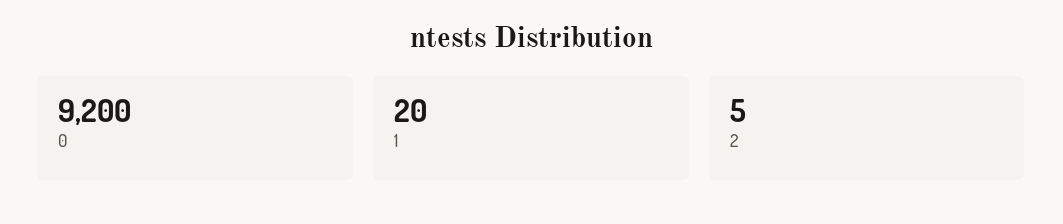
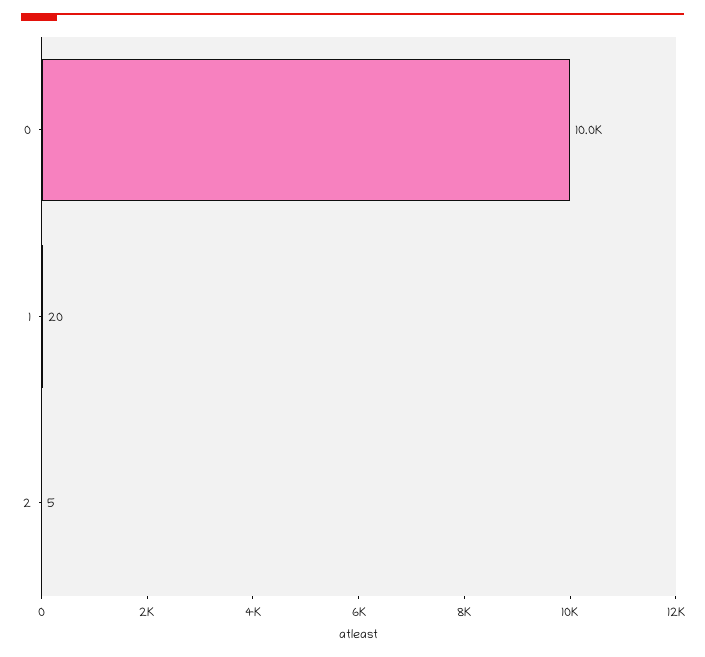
  {
-   "0": 9200,
+   "0": 10000,
    "1": 20,
    "2": 5
  }

